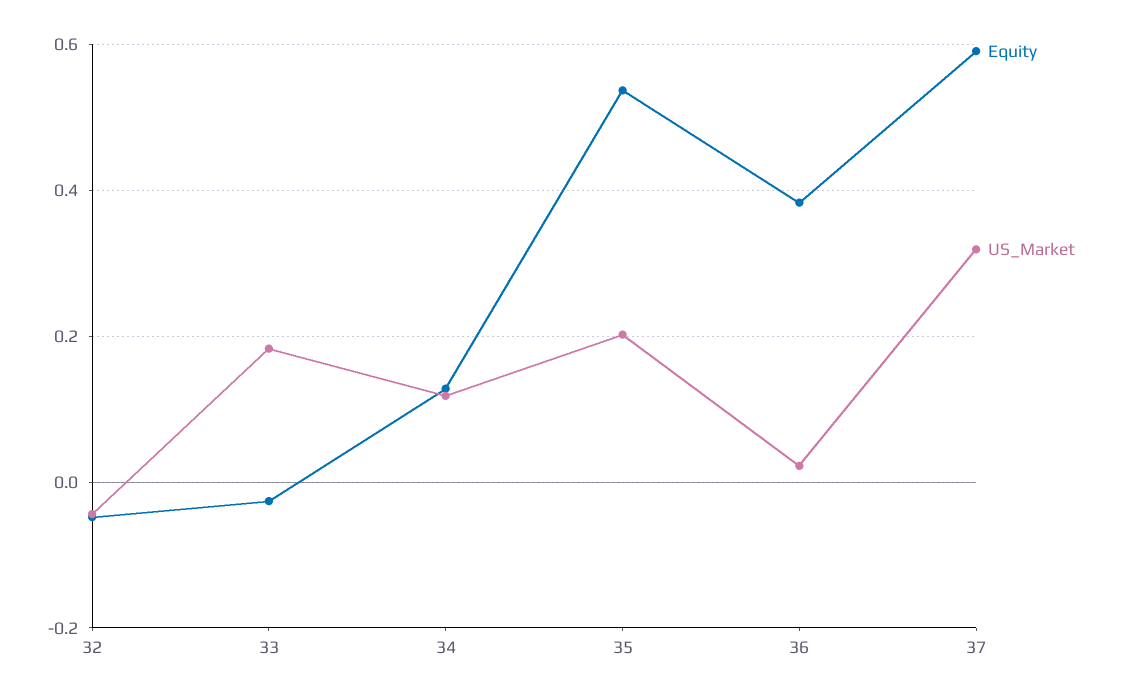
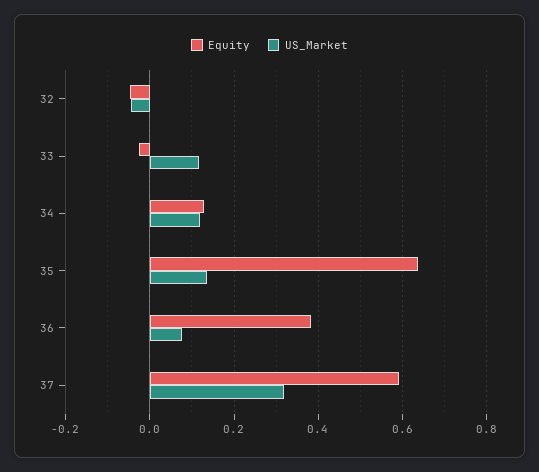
  {
    "Equity": {
      "32": -0.04,
      "33": -0.02,
      "34": 0.12,
-     "35": 0.54,
+     "35": 0.64,
      "36": 0.38,
      "37": 0.6
    },
    "US_Market": {
      "32": -0.04,
-     "33": 0.18,
+     "33": 0.12,
      "34": 0.12,
-     "35": 0.2,
+     "35": 0.14,
-     "36": 0.02,
+     "36": 0.08,
      "37": 0.32
    }
  }

